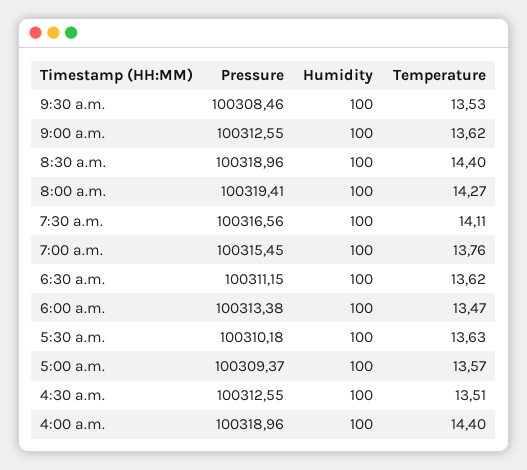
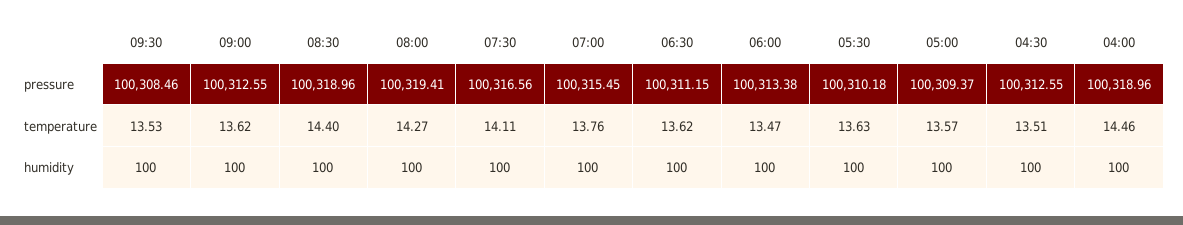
  {
    "Pressure": {
      "9:30 a.m.": 100308.46,
      "9:00 a.m.": 100312.55,
      "8:30 a.m.": 100318.96,
      "8:00 a.m.": 100319.41,
      "7:30 a.m.": 100316.56,
      "7:00 a.m.": 100315.45,
      "6:30 a.m.": 100311.15,
      "6:00 a.m.": 100313.38,
      "5:30 a.m.": 100310.18,
      "5:00 a.m.": 100309.37,
      "4:30 a.m.": 100312.55,
      "4:00 a.m.": 100318.96
    },
    "Humidity": {
      "9:30 a.m.": 100,
      "9:00 a.m.": 100,
      "8:30 a.m.": 100,
      "8:00 a.m.": 100,
      "7:30 a.m.": 100,
      "7:00 a.m.": 100,
      "6:30 a.m.": 100,
      "6:00 a.m.": 100,
      "5:30 a.m.": 100,
      "5:00 a.m.": 100,
      "4:30 a.m.": 100,
      "4:00 a.m.": 100
    },
    "Temperature": {
      "9:30 a.m.": 13.53,
      "9:00 a.m.": 13.62,
      "8:30 a.m.": 14.4,
      "8:00 a.m.": 14.27,
      "7:30 a.m.": 14.11,
      "7:00 a.m.": 13.76,
      "6:30 a.m.": 13.62,
      "6:00 a.m.": 13.47,
      "5:30 a.m.": 13.63,
      "5:00 a.m.": 13.57,
      "4:30 a.m.": 13.51,
-     "4:00 a.m.": 14.4
+     "4:00 a.m.": 14.46
    }
  }

